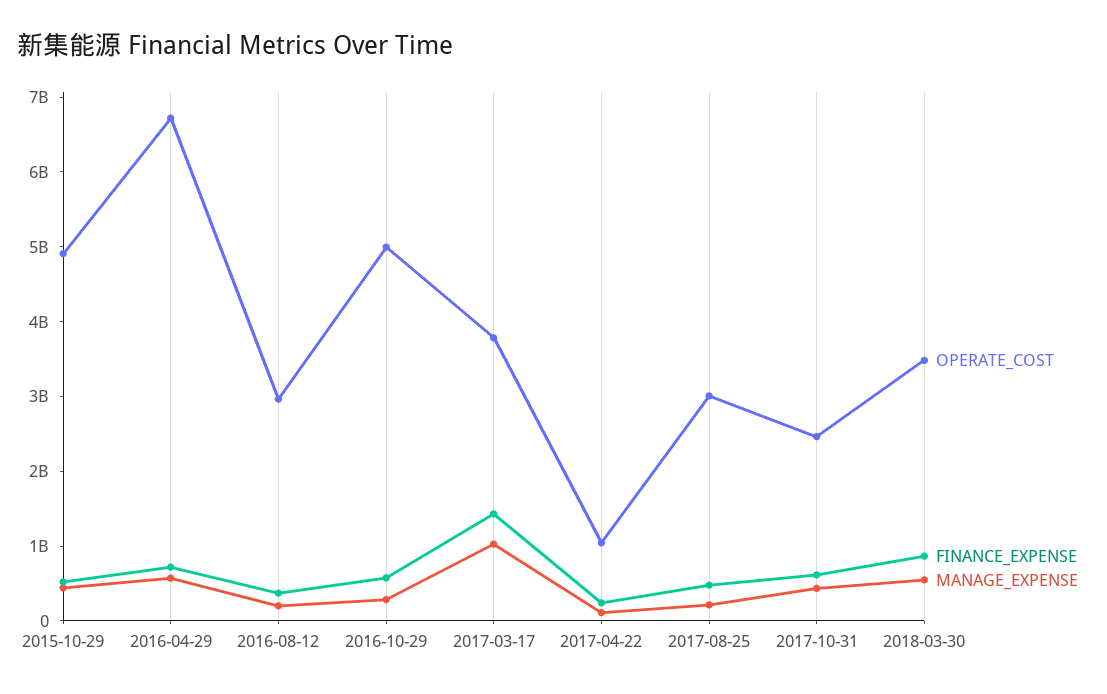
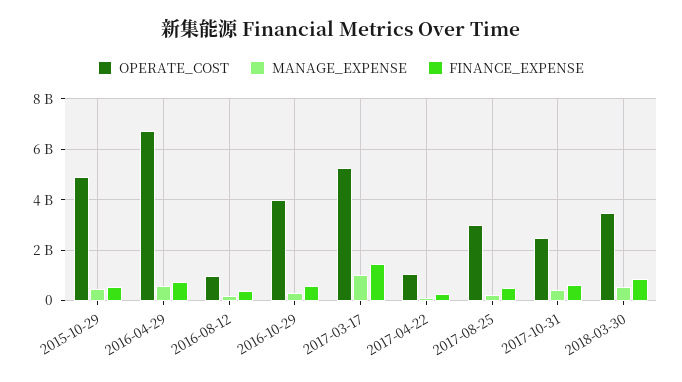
  {
    "OPERATE_COST": {
      "2015-10-29": 5000000000,
      "2016-04-29": 6800000000,
-     "2016-08-12": 3000000000,
+     "2016-08-12": 1000000000,
-     "2016-10-29": 5000000000,
+     "2016-10-29": 4000000000,
-     "2017-03-17": 3800000000,
+     "2017-03-17": 5250000000,
      "2017-04-22": 1000000000,
      "2017-08-25": 3000000000,
      "2017-10-31": 2400000000,
      "2018-03-30": 3400000000
    },
    "FINANCE_EXPENSE": {
      "2015-10-29": 600000000,
      "2016-04-29": 800000000,
      "2016-08-12": 400000000,
      "2016-10-29": 600000000,
      "2017-03-17": 1400000000,
      "2017-04-22": 200000000,
      "2017-08-25": 400000000,
      "2017-10-31": 600000000,
      "2018-03-30": 800000000
    },
    "MANAGE_EXPENSE": {
      "2015-10-29": 400000000,
      "2016-04-29": 600000000,
      "2016-08-12": 200000000,
      "2016-10-29": 200000000,
      "2017-03-17": 1000000000,
      "2017-04-22": 200000000,
      "2017-08-25": 200000000,
      "2017-10-31": 400000000,
      "2018-03-30": 600000000
    }
  }

